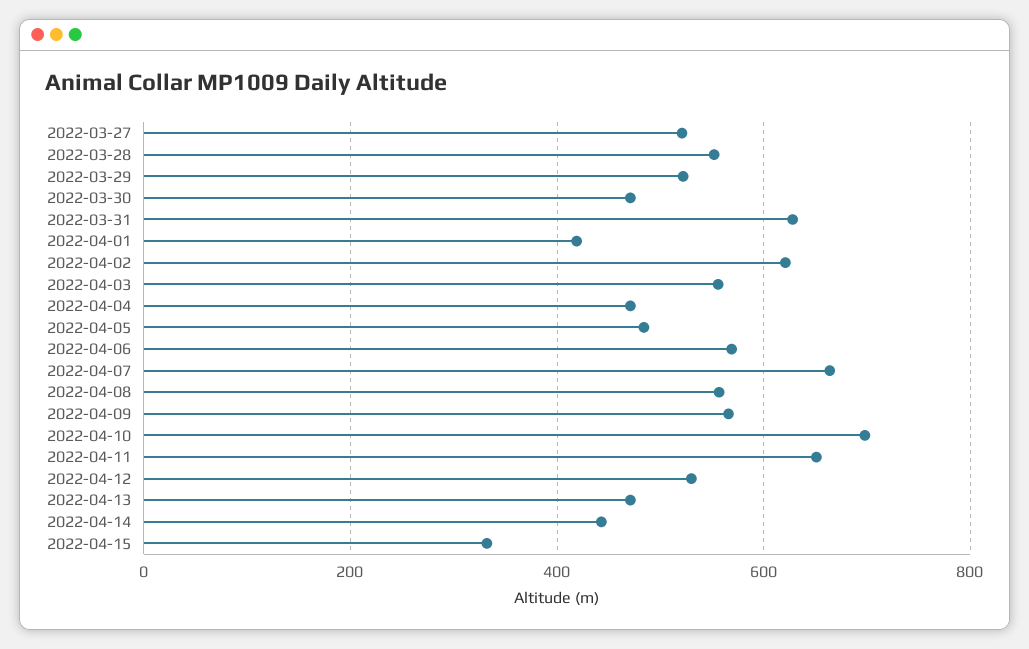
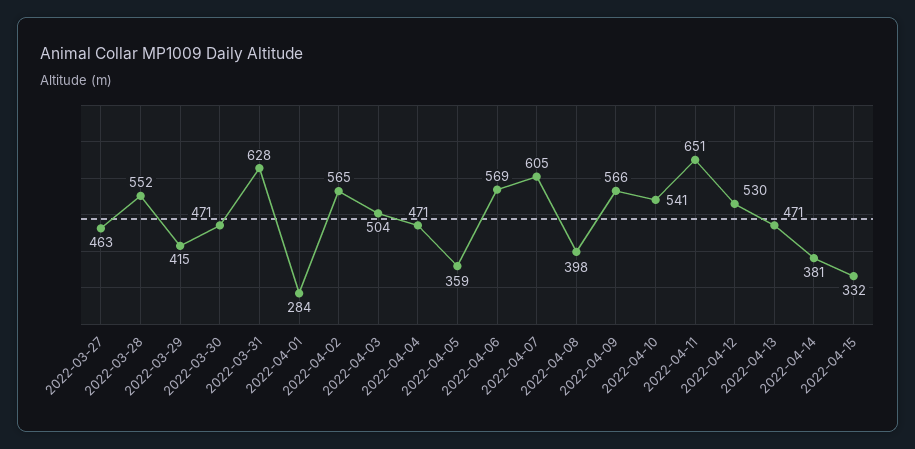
  {
-   "2022-03-27": 520,
+   "2022-03-27": 463,
    "2022-03-28": 552,
-   "2022-03-29": 520,
+   "2022-03-29": 415,
    "2022-03-30": 471,
    "2022-03-31": 628,
-   "2022-04-01": 420,
+   "2022-04-01": 284,
-   "2022-04-02": 620,
+   "2022-04-02": 565,
-   "2022-04-03": 560,
+   "2022-04-03": 504,
    "2022-04-04": 471,
-   "2022-04-05": 480,
+   "2022-04-05": 359,
    "2022-04-06": 569,
-   "2022-04-07": 660,
+   "2022-04-07": 605,
-   "2022-04-08": 560,
+   "2022-04-08": 398,
    "2022-04-09": 566,
-   "2022-04-10": 700,
+   "2022-04-10": 541,
    "2022-04-11": 651,
    "2022-04-12": 530,
    "2022-04-13": 471,
-   "2022-04-14": 440,
+   "2022-04-14": 381,
    "2022-04-15": 332
  }

